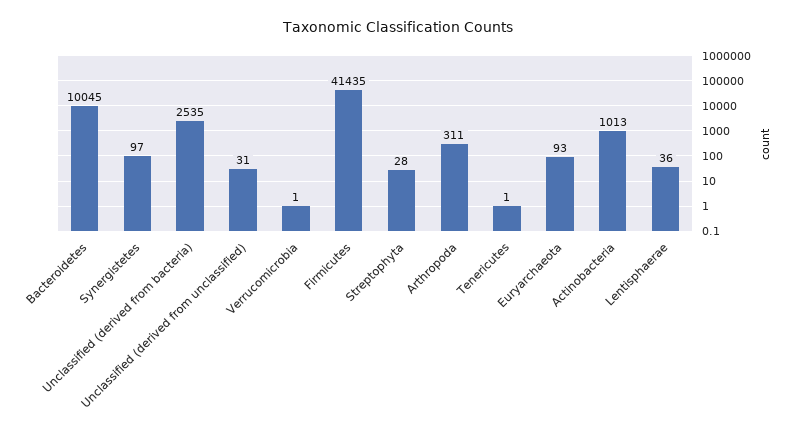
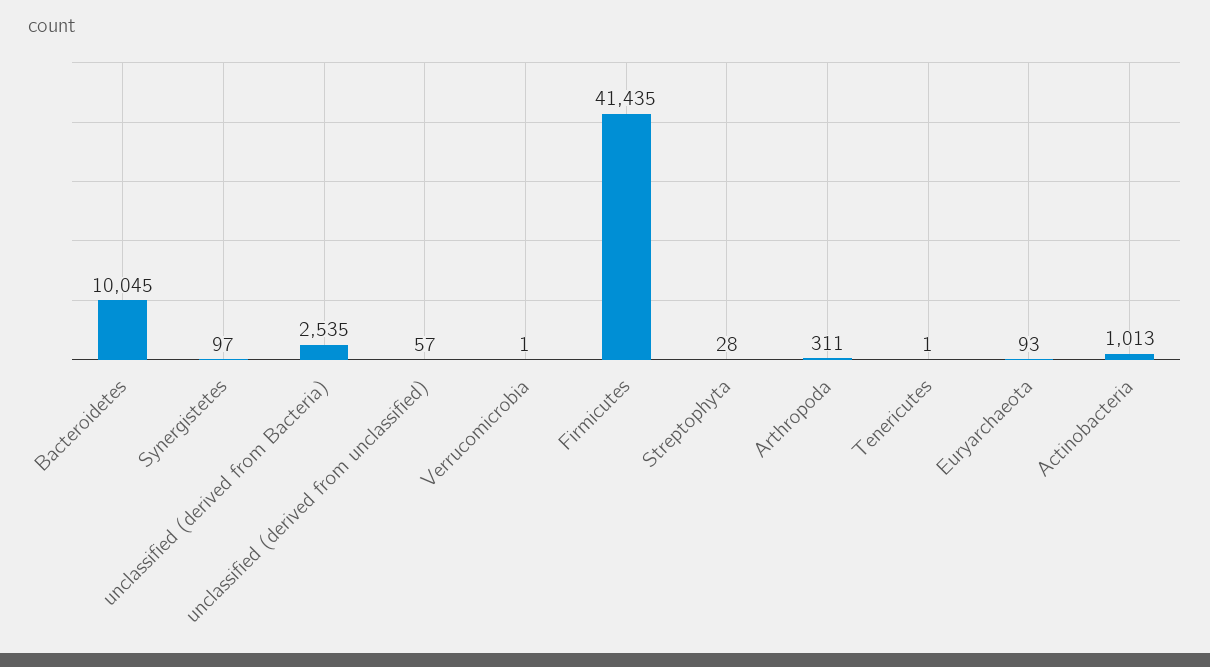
  {
    "Bacteroidetes": 10045,
    "Synergistetes": 97,
    "Unclassified (derived from bacteria)": 2535,
-   "Unclassified (derived from unclassified)": 31,
+   "Unclassified (derived from unclassified)": 57,
    "Verrucomicrobia": 1,
    "Firmicutes": 41435,
    "Streptophyta": 28,
    "Arthropoda": 311,
    "Tenericutes": 1,
    "Euryarchaeota": 93,
-   "Actinobacteria": 1013,
+   "Actinobacteria": 1013
-   "Lentisphaerae": 36
  }

